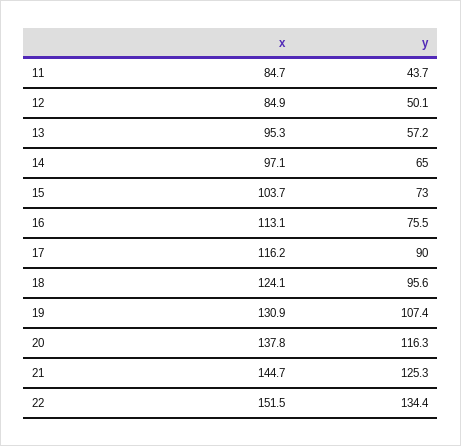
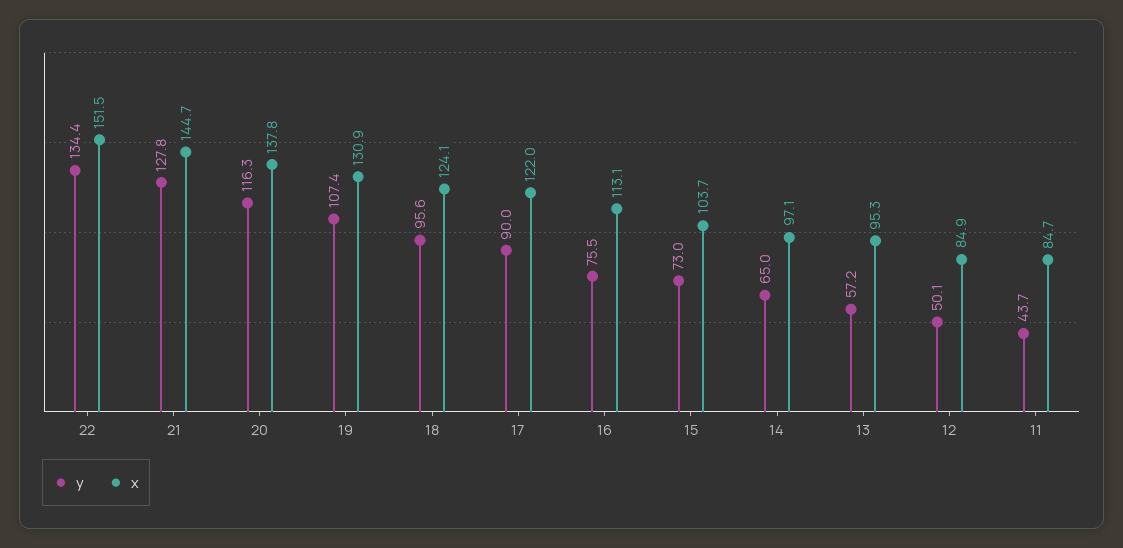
  {
    "x": {
      "11": 84.7,
      "12": 84.9,
      "13": 95.3,
      "14": 97.1,
      "15": 103.7,
      "16": 113.1,
-     "17": 116.2,
+     "17": 122,
      "18": 124.1,
      "19": 130.9,
      "20": 137.8,
      "21": 144.7,
      "22": 151.5
    },
    "y": {
      "11": 43.7,
      "12": 50.1,
      "13": 57.2,
      "14": 65,
      "15": 73,
      "16": 75.5,
      "17": 90,
      "18": 95.6,
      "19": 107.4,
      "20": 116.3,
-     "21": 125.3,
+     "21": 127.8,
      "22": 134.4
    }
  }

